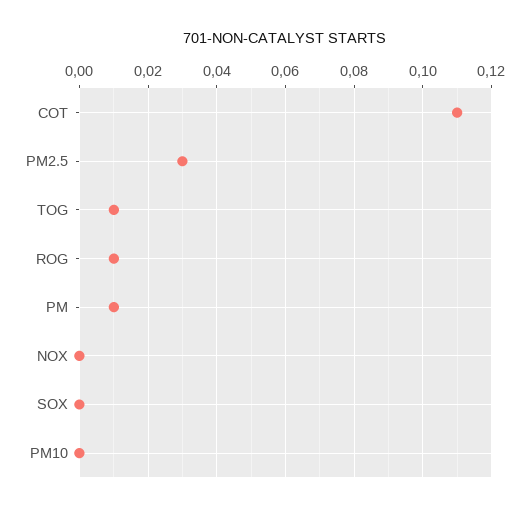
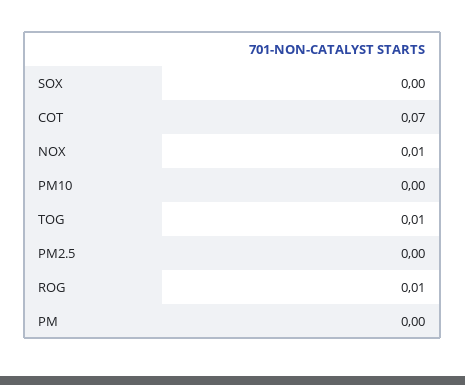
  {
-   "COT": 0.11,
+   "COT": 0.07,
-   "PM2.5": 0.03,
+   "PM2.5": 0,
    "TOG": 0.01,
    "ROG": 0.01,
-   "PM": 0.01,
+   "PM": 0,
-   "NOX": 0,
+   "NOX": 0.01,
    "SOX": 0,
    "PM10": 0
  }

